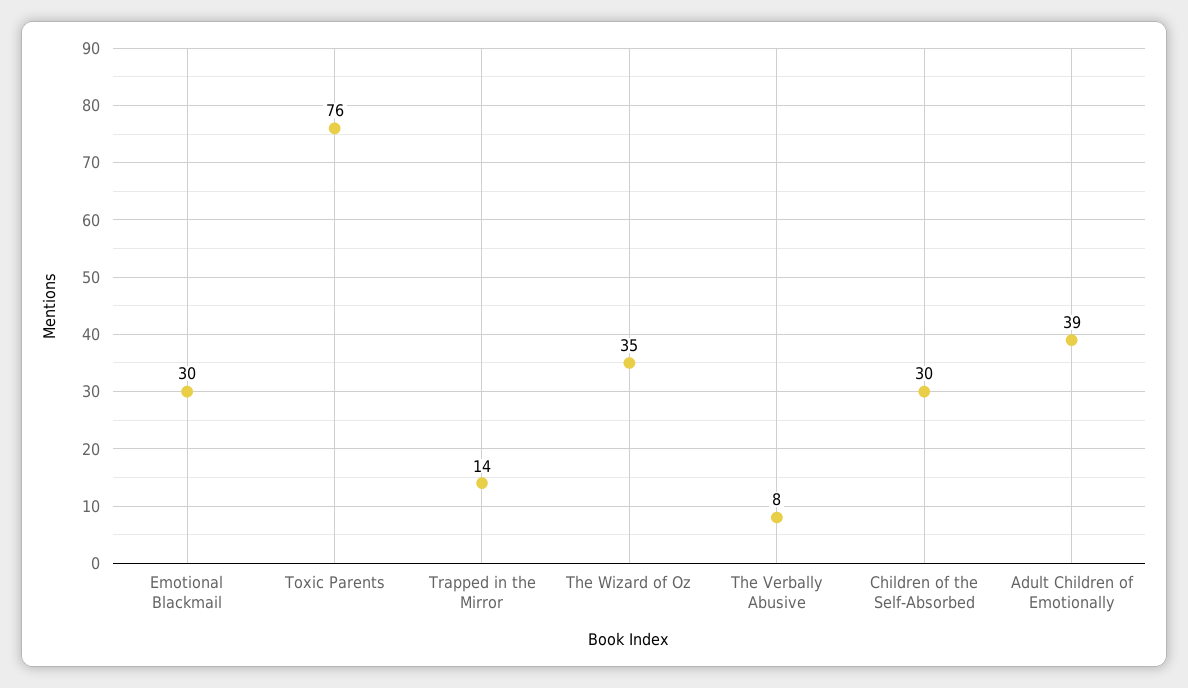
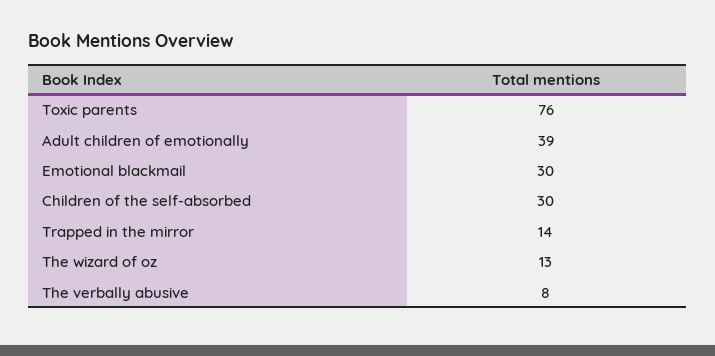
  {
    "Emotional Blackmail": 30,
    "Toxic Parents": 76,
    "Trapped in the Mirror": 14,
-   "The Wizard of Oz": 35,
+   "The Wizard of Oz": 13,
    "The Verbally Abusive": 8,
    "Children of the Self-Absorbed": 30,
    "Adult Children of Emotionally": 39
  }

